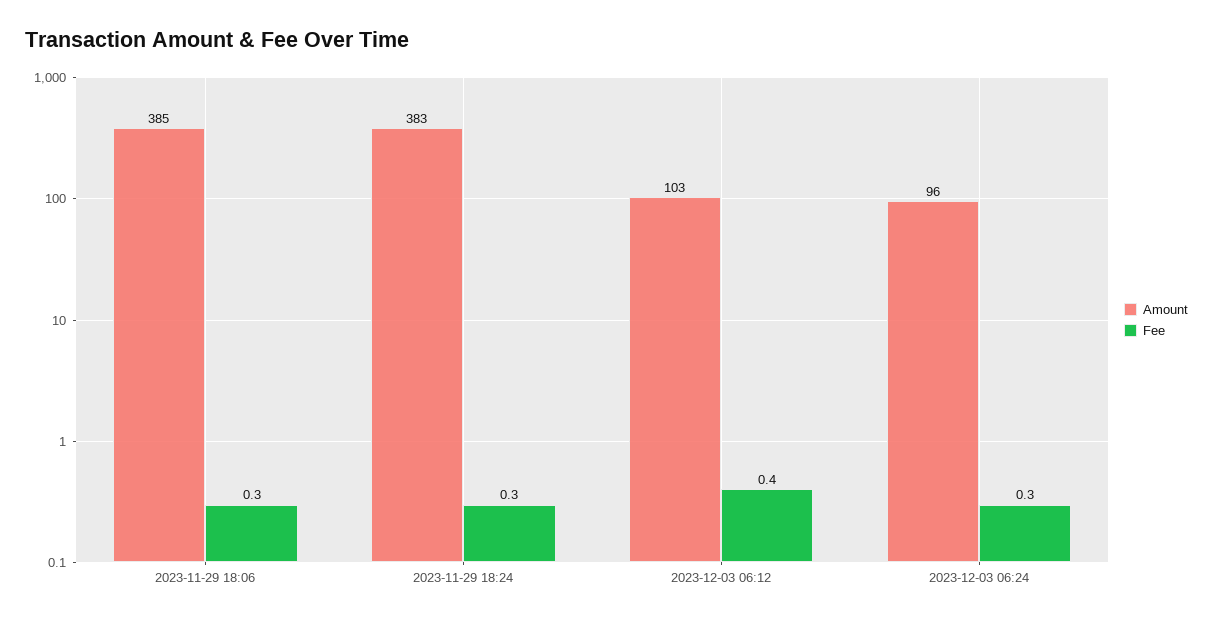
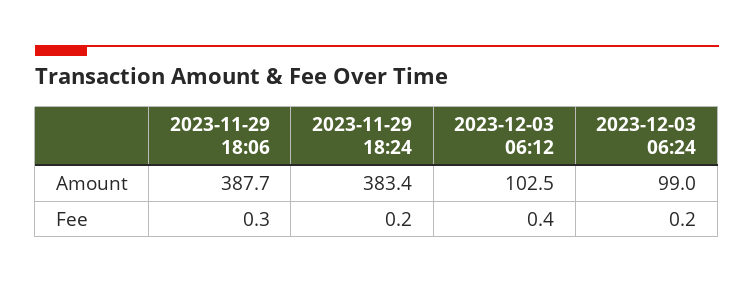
  {
    "Amount": {
-     "2023-11-29 18:06": 385,
+     "2023-11-29 18:06": 387.7,
      "2023-11-29 18:24": 383.4,
      "2023-12-03 06:12": 102.5,
-     "2023-12-03 06:24": 96
+     "2023-12-03 06:24": 99
    },
    "Fee": {
      "2023-11-29 18:06": 0.3,
-     "2023-11-29 18:24": 0.3,
+     "2023-11-29 18:24": 0.2,
      "2023-12-03 06:12": 0.4,
-     "2023-12-03 06:24": 0.3
+     "2023-12-03 06:24": 0.2
    }
  }

